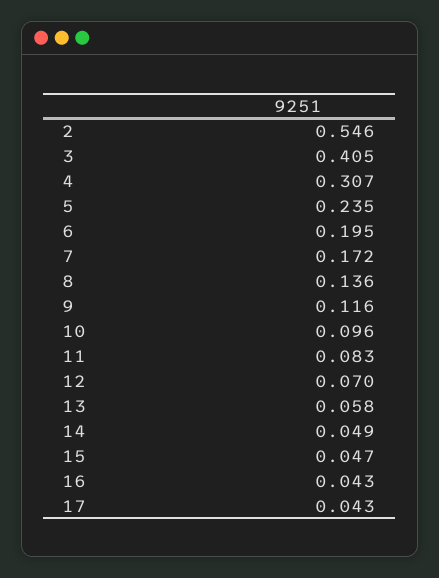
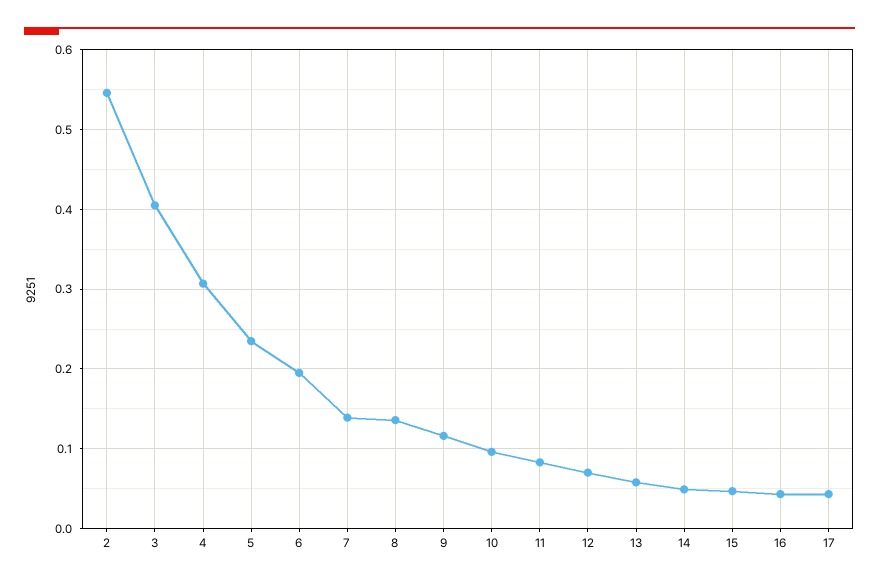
  {
    "2": 0.546,
    "3": 0.405,
    "4": 0.307,
    "5": 0.235,
    "6": 0.195,
-   "7": 0.172,
+   "7": 0.14,
    "8": 0.136,
    "9": 0.116,
    "10": 0.096,
    "11": 0.083,
    "12": 0.07,
    "13": 0.058,
    "14": 0.049,
    "15": 0.047,
    "16": 0.043,
    "17": 0.043
  }

